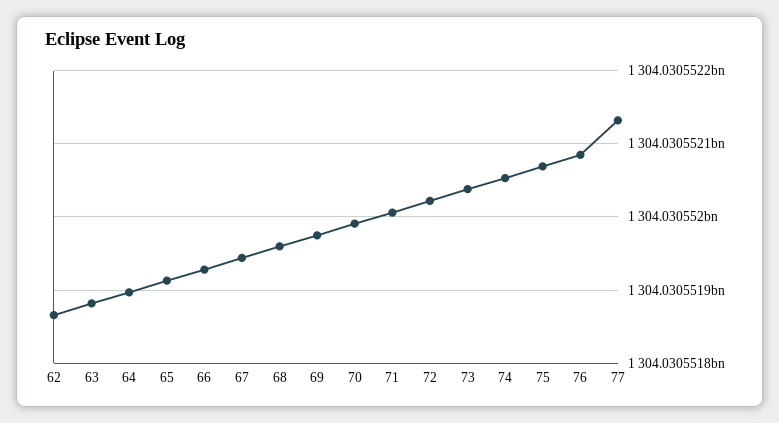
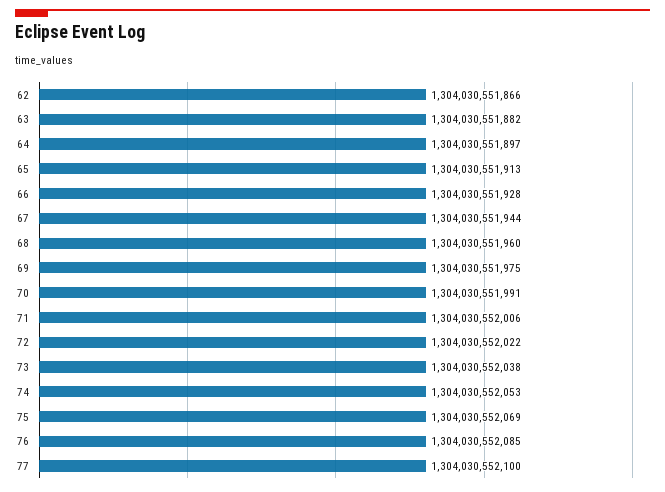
  {
    "62": 1304030551866,
    "63": 1304030551882,
    "64": 1304030551897,
    "65": 1304030551913,
    "66": 1304030551928,
    "67": 1304030551944,
    "68": 1304030551960,
    "69": 1304030551975,
    "70": 1304030551991,
    "71": 1304030552006,
    "72": 1304030552022,
    "73": 1304030552038,
    "74": 1304030552053,
    "75": 1304030552069,
    "76": 1304030552085,
-   "77": 1304030552130
+   "77": 1304030552100
  }

